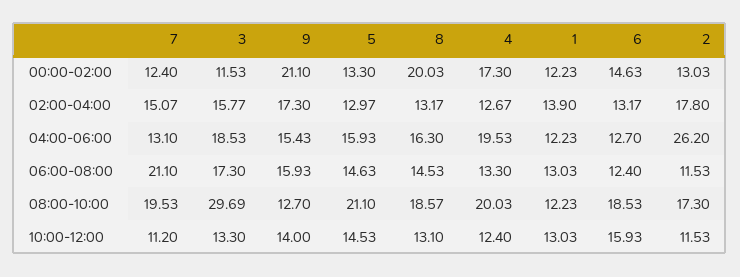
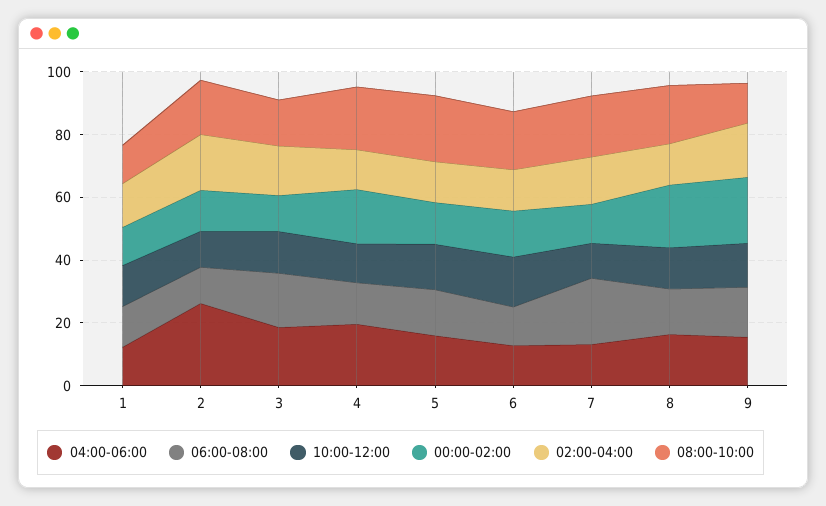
  {
    "00:00-02:00": {
      "7": 12.4,
      "3": 11.53,
      "9": 21.1,
      "5": 13.3,
      "8": 20.03,
      "4": 17.3,
      "1": 12.23,
      "6": 14.63,
      "2": 13.03
    },
    "02:00-04:00": {
      "7": 15.07,
      "3": 15.77,
      "9": 17.3,
      "5": 12.97,
      "8": 13.17,
      "4": 12.67,
      "1": 13.9,
      "6": 13.17,
      "2": 17.8
    },
    "04:00-06:00": {
      "7": 13.1,
      "3": 18.53,
      "9": 15.43,
      "5": 15.93,
      "8": 16.3,
      "4": 19.53,
      "1": 12.23,
      "6": 12.7,
      "2": 26.2
    },
    "06:00-08:00": {
      "7": 21.1,
      "3": 17.3,
      "9": 15.93,
      "5": 14.63,
      "8": 14.53,
      "4": 13.3,
      "1": 13.03,
      "6": 12.4,
      "2": 11.53
    },
    "08:00-10:00": {
      "7": 19.53,
-     "3": 29.69,
+     "3": 15,
      "9": 12.7,
      "5": 21.1,
      "8": 18.57,
      "4": 20.03,
      "1": 12.23,
      "6": 18.53,
      "2": 17.3
    },
    "10:00-12:00": {
      "7": 11.2,
      "3": 13.3,
      "9": 14,
      "5": 14.53,
      "8": 13.1,
      "4": 12.4,
      "1": 13.03,
      "6": 15.93,
      "2": 11.53
    }
  }

